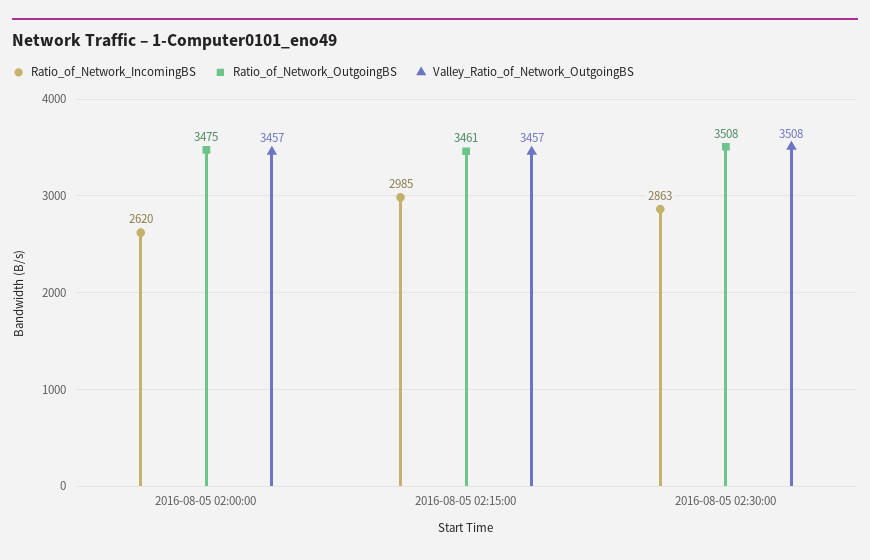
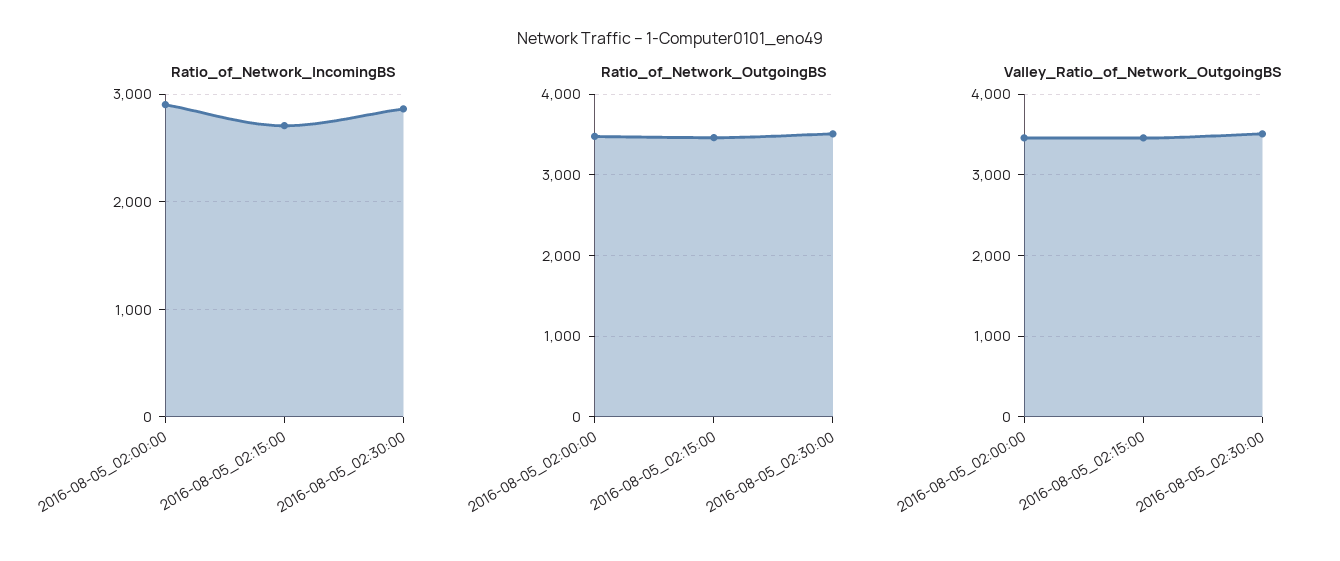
  {
    "Ratio_of_Network_IncomingBS": {
-     "2016-08-05 02:00:00": 2620,
+     "2016-08-05 02:00:00": 2900,
-     "2016-08-05 02:15:00": 2985,
+     "2016-08-05 02:15:00": 2700,
      "2016-08-05 02:30:00": 2863
    },
    "Ratio_of_Network_OutgoingBS": {
      "2016-08-05 02:00:00": 3475,
      "2016-08-05 02:15:00": 3461,
      "2016-08-05 02:30:00": 3508
    },
    "Valley_Ratio_of_Network_OutgoingBS": {
      "2016-08-05 02:00:00": 3457,
      "2016-08-05 02:15:00": 3457,
      "2016-08-05 02:30:00": 3508
    }
  }

